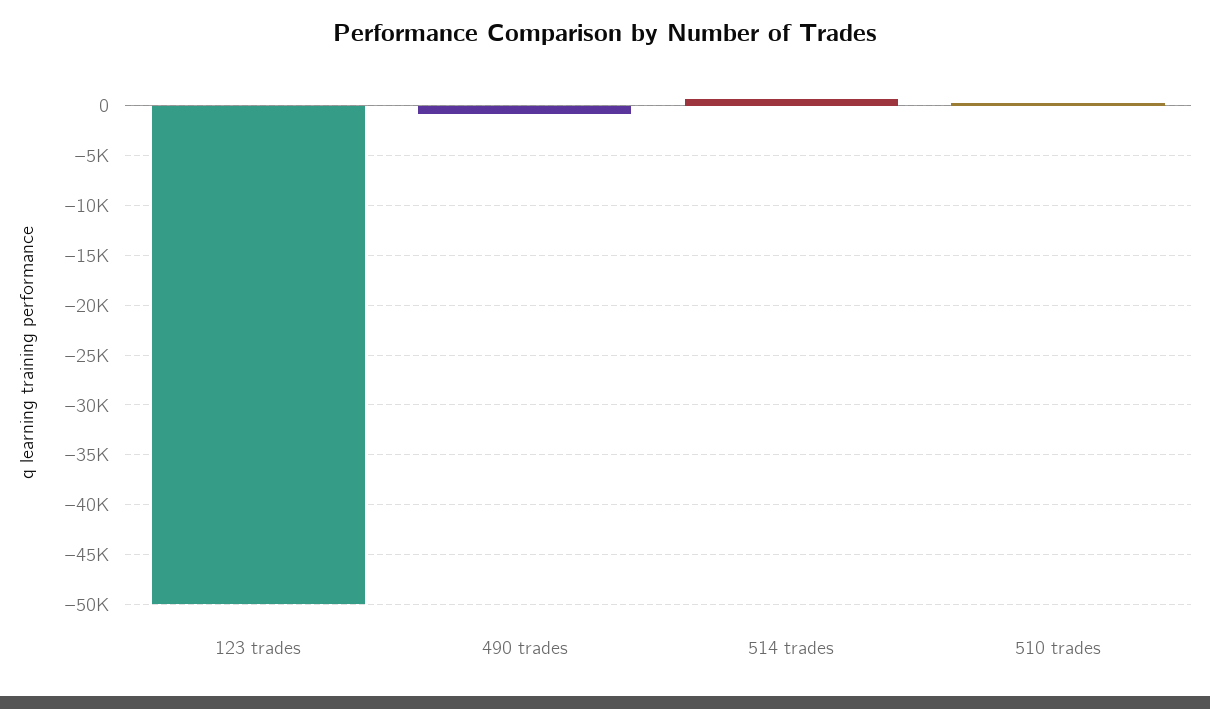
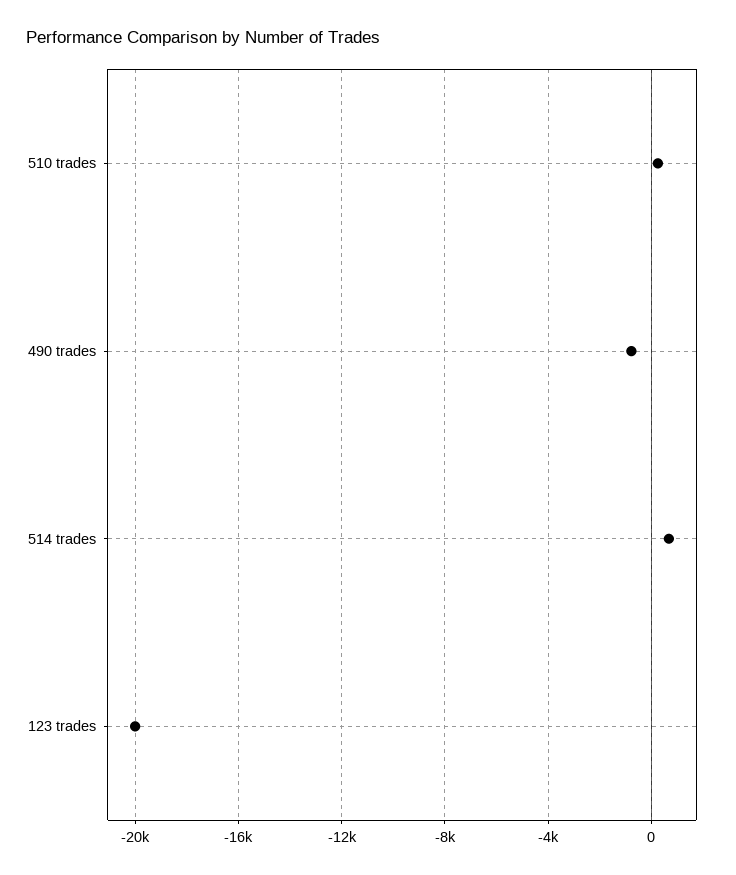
  {
-   "123 trades": -50000,
+   "123 trades": -20000,
    "490 trades": -1000,
    "514 trades": 500,
    "510 trades": 500
  }

